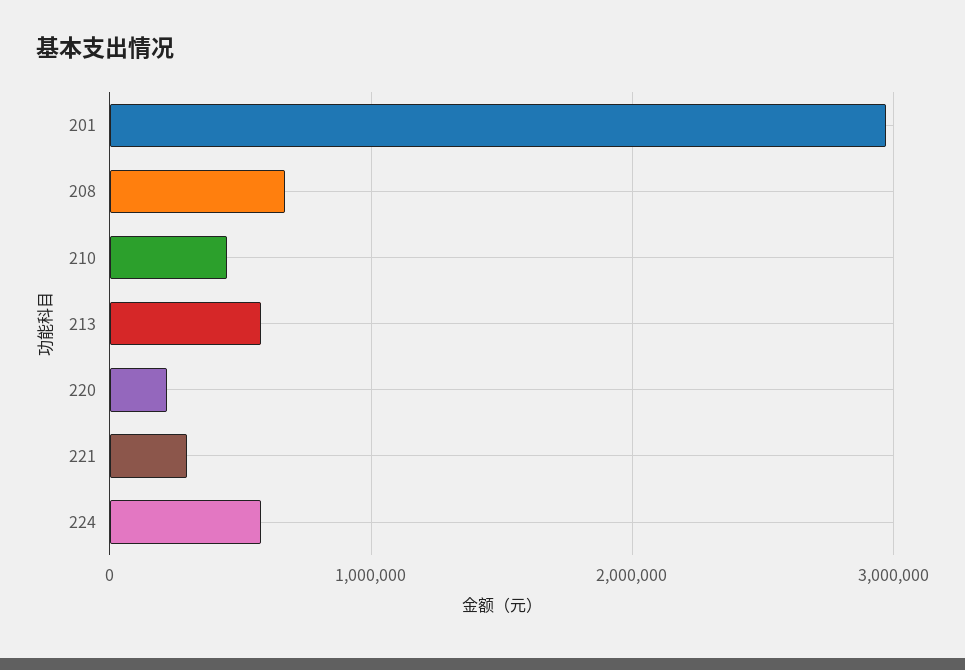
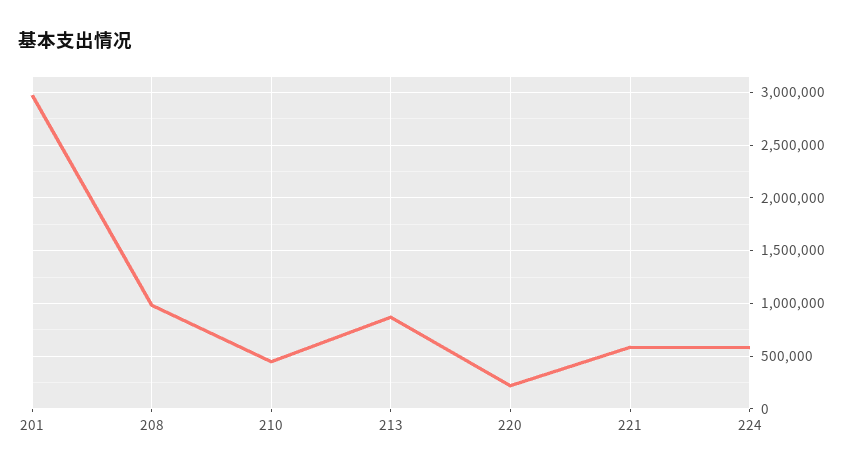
  {
    "201": 3000000,
-   "208": 700000,
+   "208": 1000000,
    "210": 400000,
-   "213": 600000,
+   "213": 900000,
    "220": 200000,
-   "221": 300000,
+   "221": 600000,
    "224": 600000
  }

